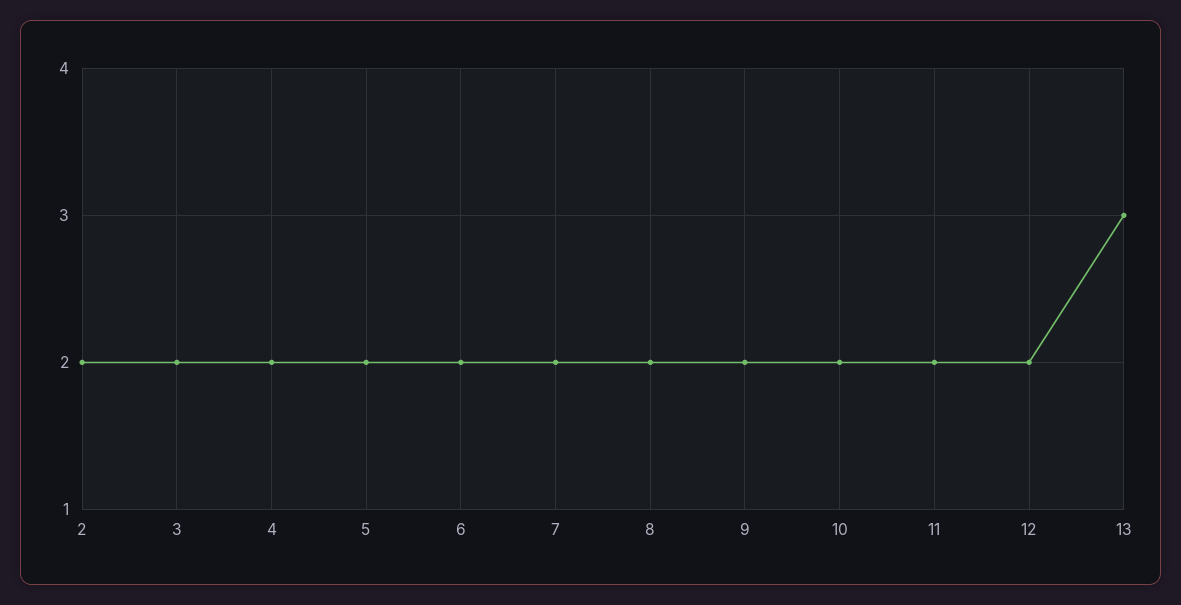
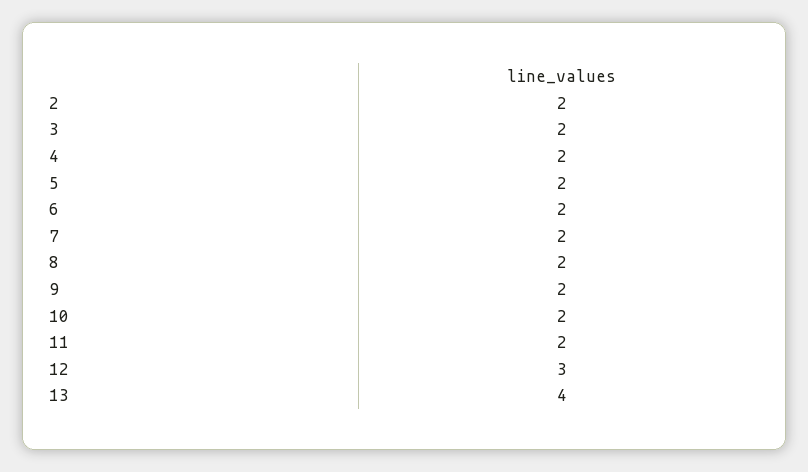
  {
    "2": 2,
    "3": 2,
    "4": 2,
    "5": 2,
    "6": 2,
    "7": 2,
    "8": 2,
    "9": 2,
    "10": 2,
    "11": 2,
-   "12": 2,
+   "12": 3,
-   "13": 3
+   "13": 4
  }

